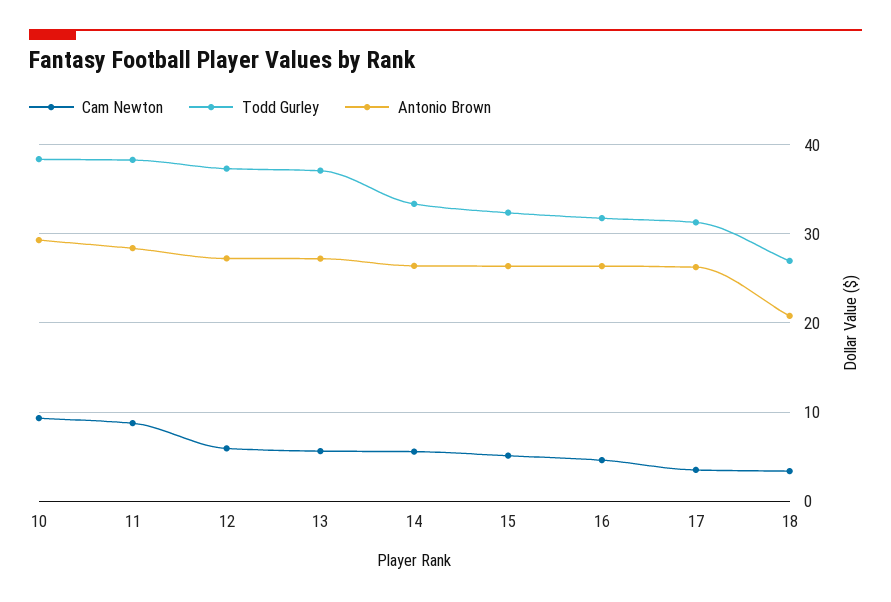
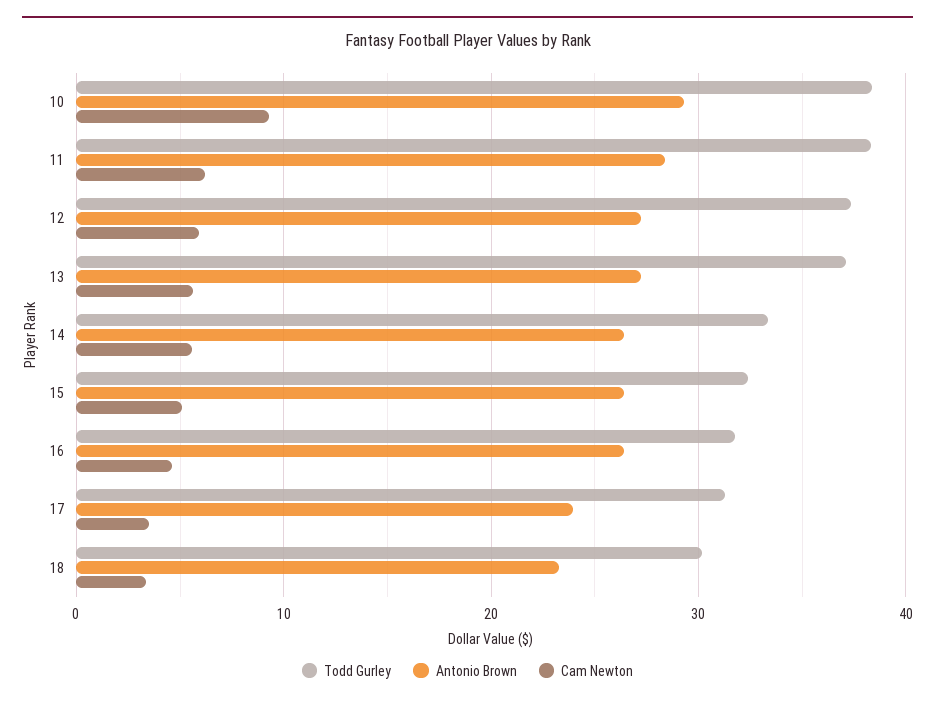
  {
    "Cam Newton": {
      "10": 9,
-     "11": 9,
+     "11": 6,
      "12": 6,
      "13": 6,
      "14": 6,
      "15": 5,
      "16": 5,
      "17": 4,
      "18": 3
    },
    "Todd Gurley": {
      "10": 38,
      "11": 38,
      "12": 37,
      "13": 37,
      "14": 33,
      "15": 32,
      "16": 32,
      "17": 31,
-     "18": 27
+     "18": 30
    },
    "Antonio Brown": {
      "10": 29,
      "11": 28,
      "12": 27,
      "13": 27,
      "14": 26,
      "15": 26,
      "16": 26,
-     "17": 26,
+     "17": 24,
-     "18": 21
+     "18": 23
    }
  }

